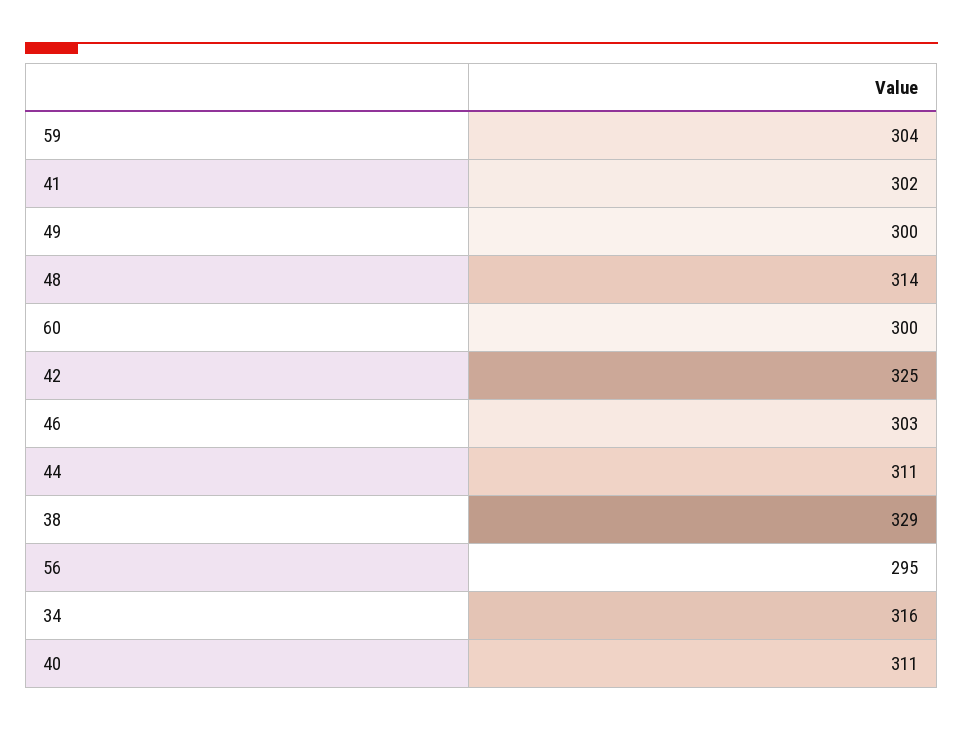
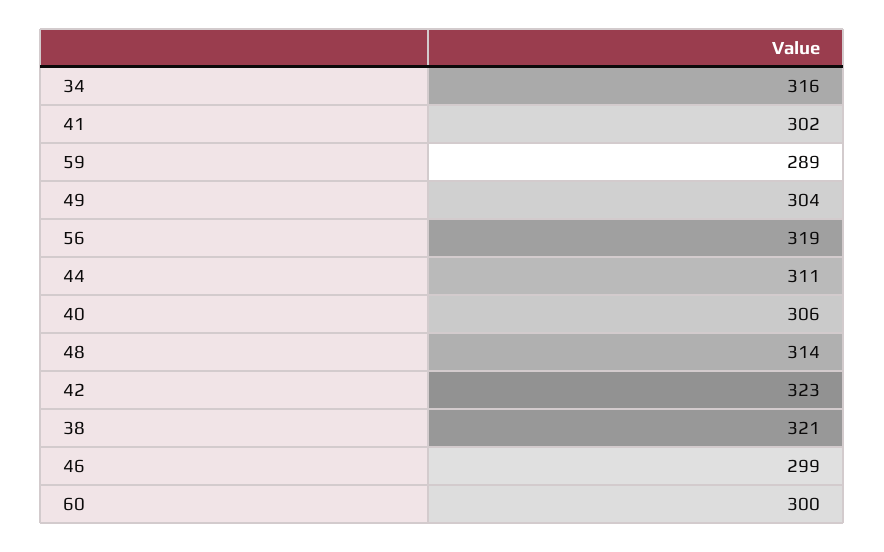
  {
-   "59": 304,
+   "59": 289,
    "41": 302,
-   "49": 300,
+   "49": 304,
    "48": 314,
    "60": 300,
-   "42": 325,
+   "42": 323,
-   "46": 303,
+   "46": 299,
    "44": 311,
-   "38": 329,
+   "38": 321,
-   "56": 295,
+   "56": 319,
    "34": 316,
-   "40": 311
+   "40": 306
  }

